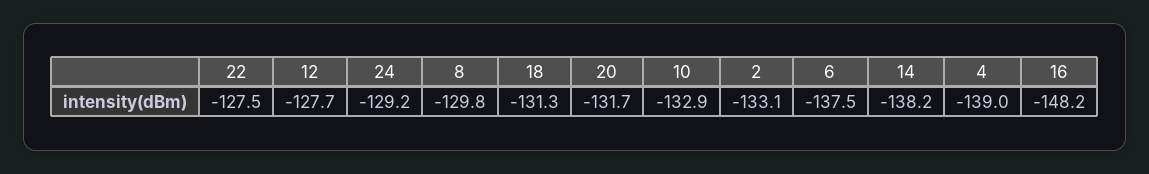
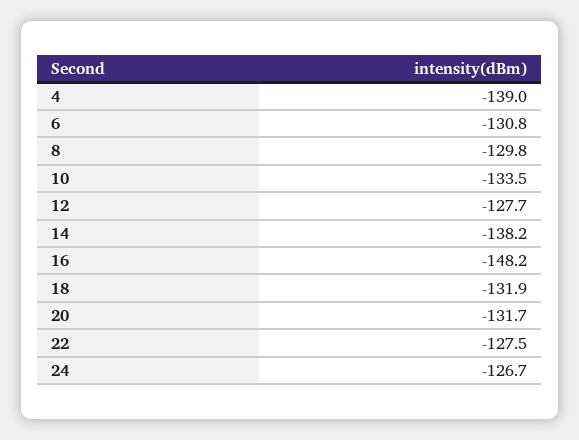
  {
    "22": -127.5,
    "12": -127.7,
-   "24": -129.2,
+   "24": -126.7,
    "8": -129.8,
-   "18": -131.3,
+   "18": -131.9,
    "20": -131.7,
-   "10": -132.9,
+   "10": -133.5,
-   "2": -133.1,
-   "6": -137.5,
+   "6": -130.8,
    "14": -138.2,
    "4": -139,
    "16": -148.2
  }

